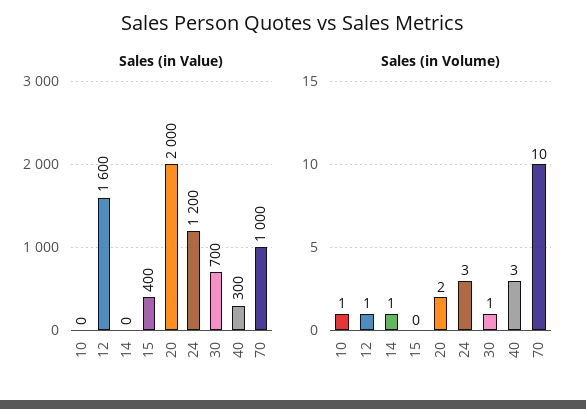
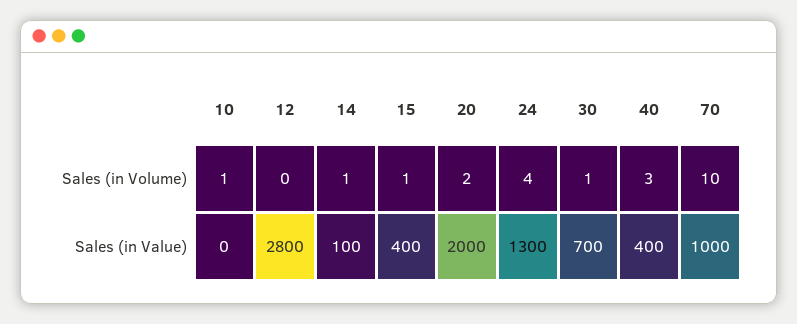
  {
    "Sales (in Value)": {
      "10": 0,
-     "12": 1600,
+     "12": 2800,
-     "14": 0,
+     "14": 100,
      "15": 400,
      "20": 2000,
-     "24": 1200,
+     "24": 1300,
      "30": 700,
-     "40": 300,
+     "40": 400,
      "70": 1000
    },
    "Sales (in Volume)": {
      "10": 1,
-     "12": 1,
+     "12": 0,
      "14": 1,
-     "15": 0,
+     "15": 1,
      "20": 2,
-     "24": 3,
+     "24": 4,
      "30": 1,
      "40": 3,
      "70": 10
    }
  }

